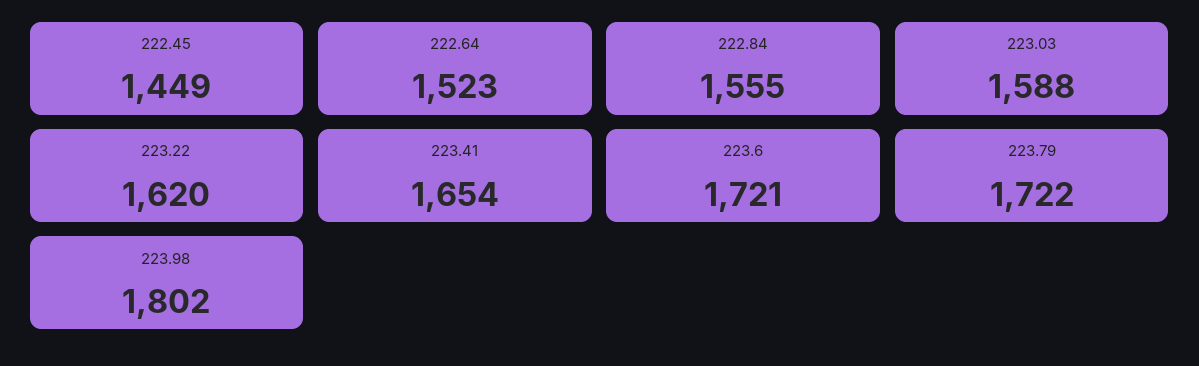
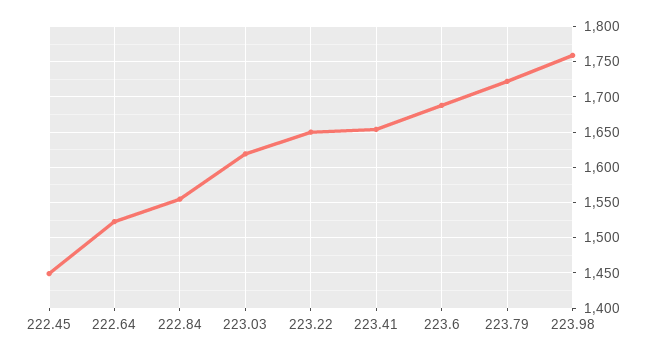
  {
    "222.45": 1449,
    "222.64": 1523,
    "222.84": 1555,
-   "223.03": 1588,
+   "223.03": 1620,
-   "223.22": 1620,
+   "223.22": 1650,
    "223.41": 1654,
-   "223.6": 1721,
+   "223.6": 1690,
    "223.79": 1722,
-   "223.98": 1802
+   "223.98": 1760
  }

